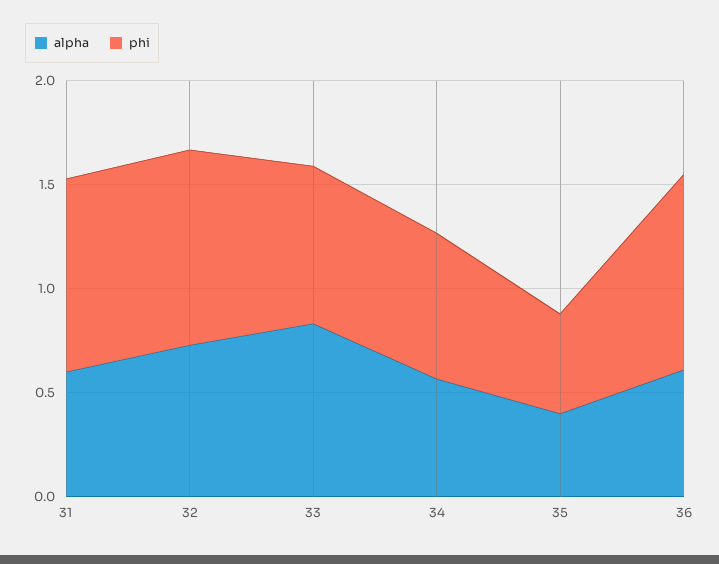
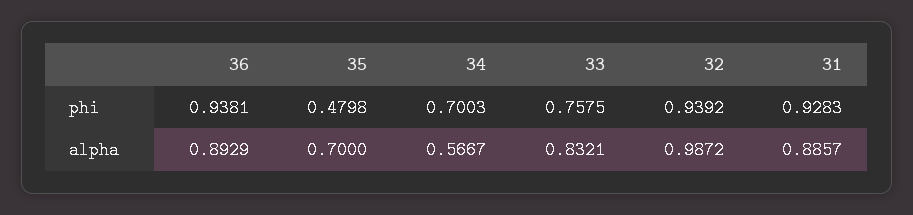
  {
    "alpha": {
-     "31": 0.6,
+     "31": 0.8857,
-     "32": 0.7,
+     "32": 0.9872,
      "33": 0.8321,
      "34": 0.5667,
-     "35": 0.4,
+     "35": 0.7,
-     "36": 0.6
+     "36": 0.8929
    },
    "phi": {
      "31": 0.9283,
      "32": 0.9392,
      "33": 0.7575,
      "34": 0.7003,
      "35": 0.4798,
      "36": 0.9381
    }
  }

